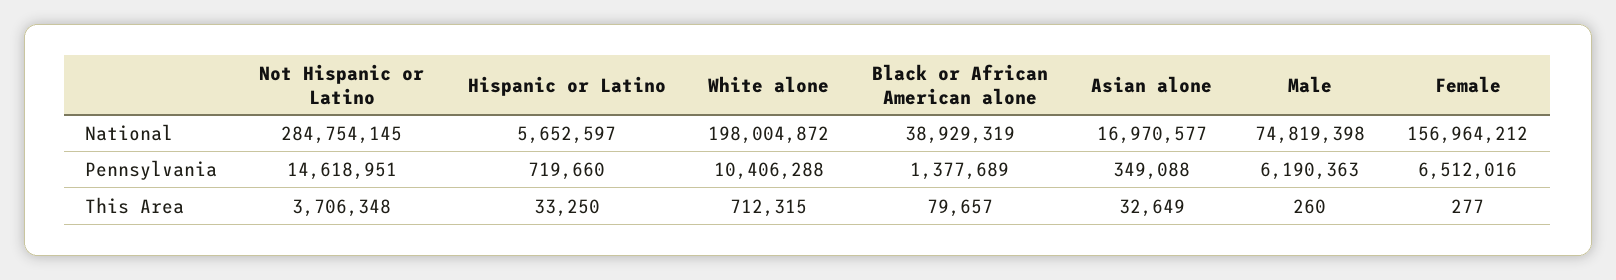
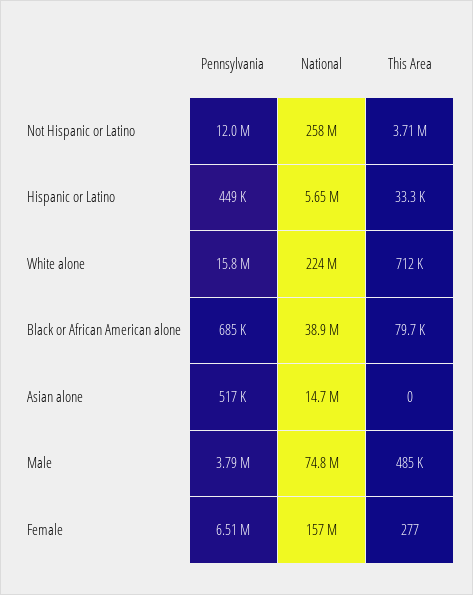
  {
    "Not Hispanic or Latino": {
-     "National": 284754145,
+     "National": 258000000,
-     "Pennsylvania": 14618951,
+     "Pennsylvania": 12000000,
      "This Area": 3706348
    },
    "Hispanic or Latino": {
      "National": 5652597,
-     "Pennsylvania": 719660,
+     "Pennsylvania": 449000,
      "This Area": 33250
    },
    "White alone": {
-     "National": 198004872,
+     "National": 224000000,
-     "Pennsylvania": 10406288,
+     "Pennsylvania": 15800000,
      "This Area": 712315
    },
    "Black or African American alone": {
      "National": 38929319,
-     "Pennsylvania": 1377689,
+     "Pennsylvania": 685000,
      "This Area": 79657
    },
    "Asian alone": {
-     "National": 16970577,
+     "National": 14700000,
-     "Pennsylvania": 349088,
+     "Pennsylvania": 517000,
-     "This Area": 32649
+     "This Area": 0
    },
    "Male": {
      "National": 74819398,
-     "Pennsylvania": 6190363,
+     "Pennsylvania": 3790000,
-     "This Area": 260
+     "This Area": 485000
    },
    "Female": {
      "National": 156964212,
      "Pennsylvania": 6512016,
      "This Area": 277
    }
  }

